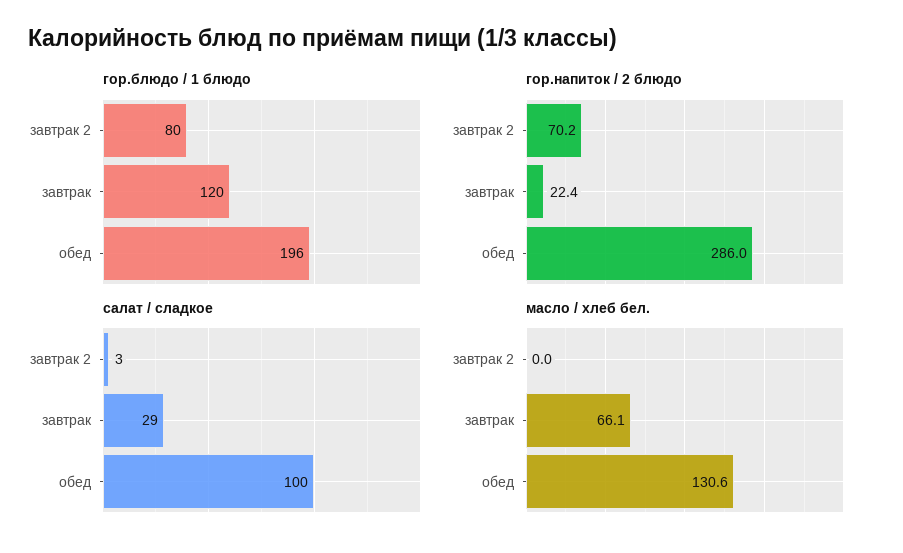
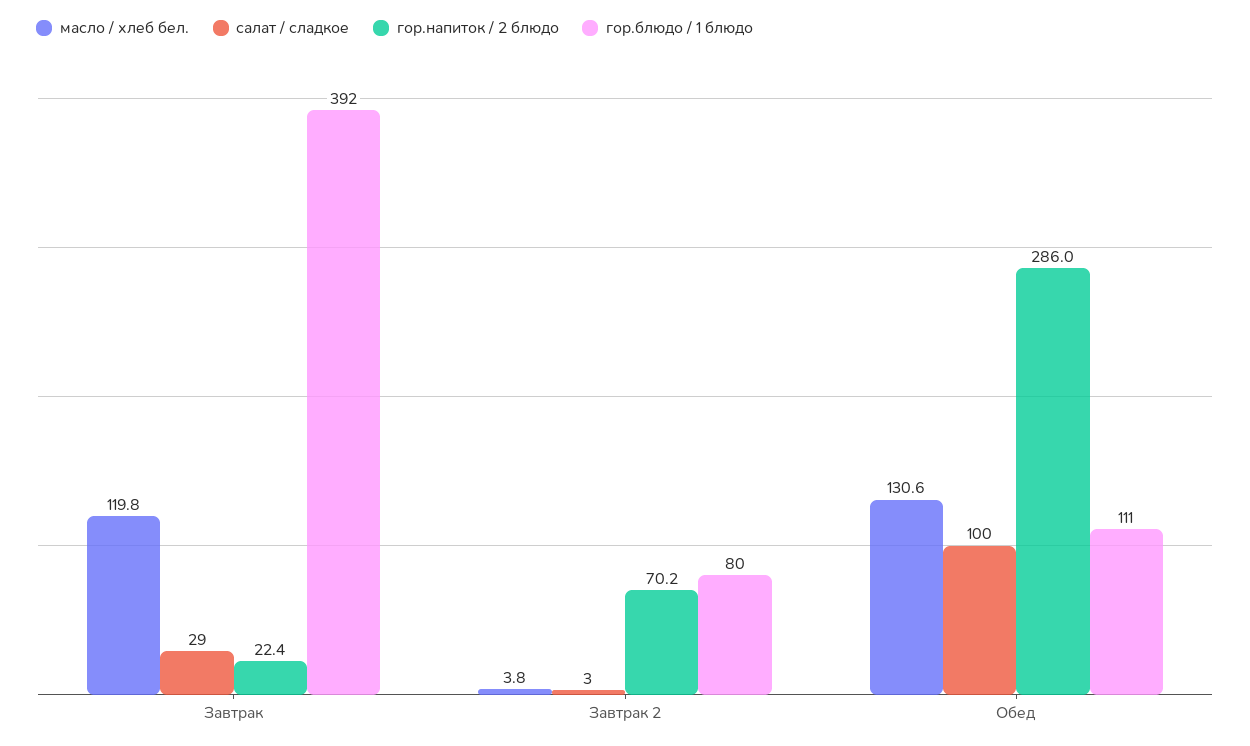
  {
    "гор.блюдо / 1 блюдо": {
      "завтрак 2": 80,
-     "завтрак": 120,
+     "завтрак": 392,
-     "обед": 196
+     "обед": 111
    },
    "гор.напиток / 2 блюдо": {
      "завтрак 2": 70.2,
      "завтрак": 22.4,
      "обед": 286
    },
    "салат / сладкое": {
      "завтрак 2": 3,
      "завтрак": 29,
      "обед": 100
    },
    "масло / хлеб бел.": {
-     "завтрак 2": 0,
+     "завтрак 2": 3.8,
-     "завтрак": 66.1,
+     "завтрак": 119.8,
      "обед": 130.6
    }
  }

